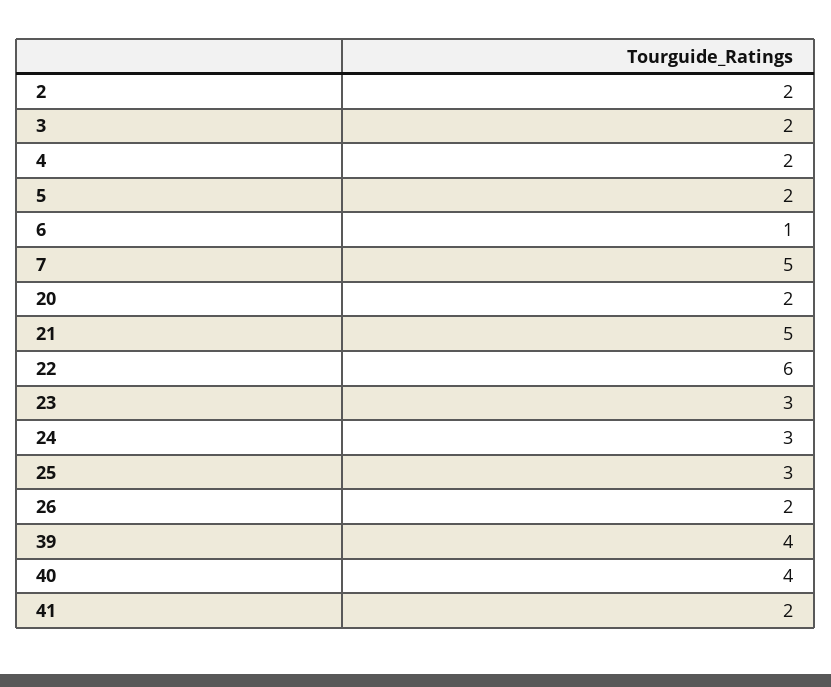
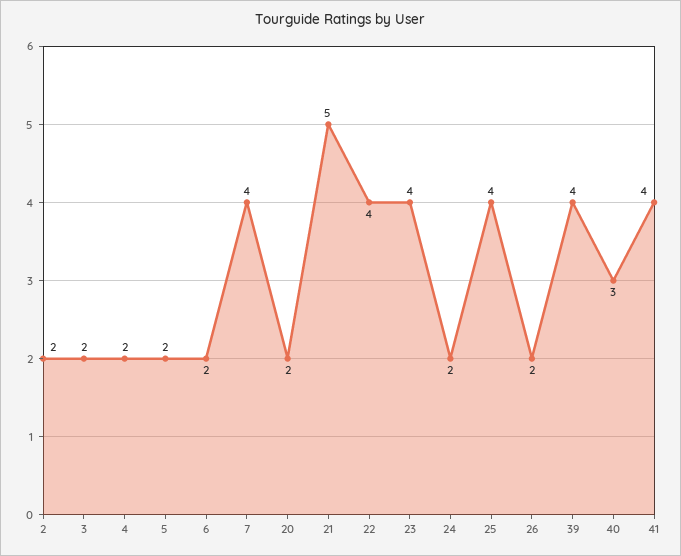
  {
    "2": 2,
    "3": 2,
    "4": 2,
    "5": 2,
-   "6": 1,
+   "6": 2,
-   "7": 5,
+   "7": 4,
    "20": 2,
    "21": 5,
-   "22": 6,
+   "22": 4,
-   "23": 3,
+   "23": 4,
-   "24": 3,
+   "24": 2,
-   "25": 3,
+   "25": 4,
    "26": 2,
    "39": 4,
-   "40": 4,
+   "40": 3,
-   "41": 2
+   "41": 4
  }

